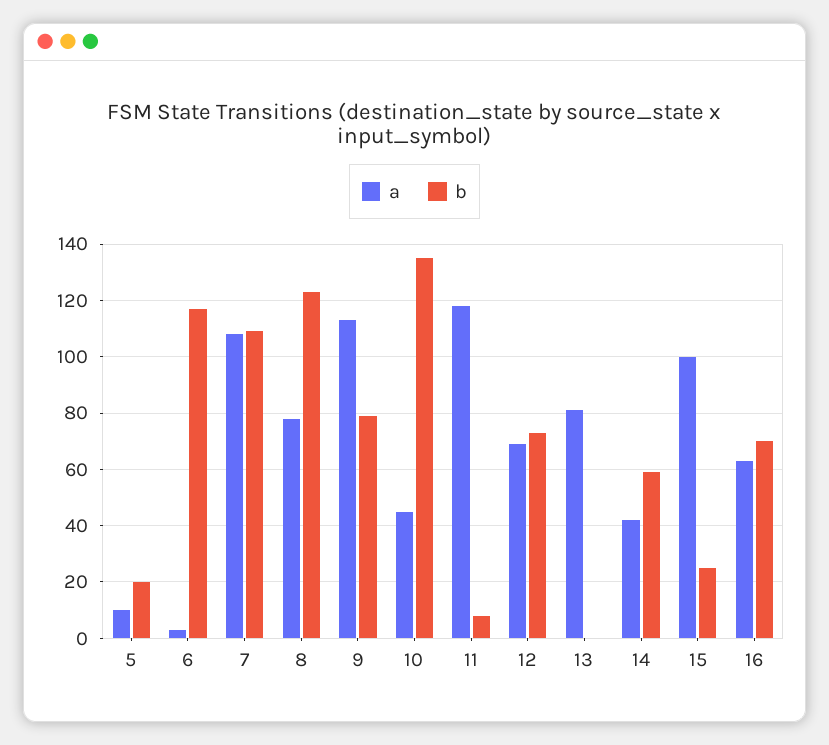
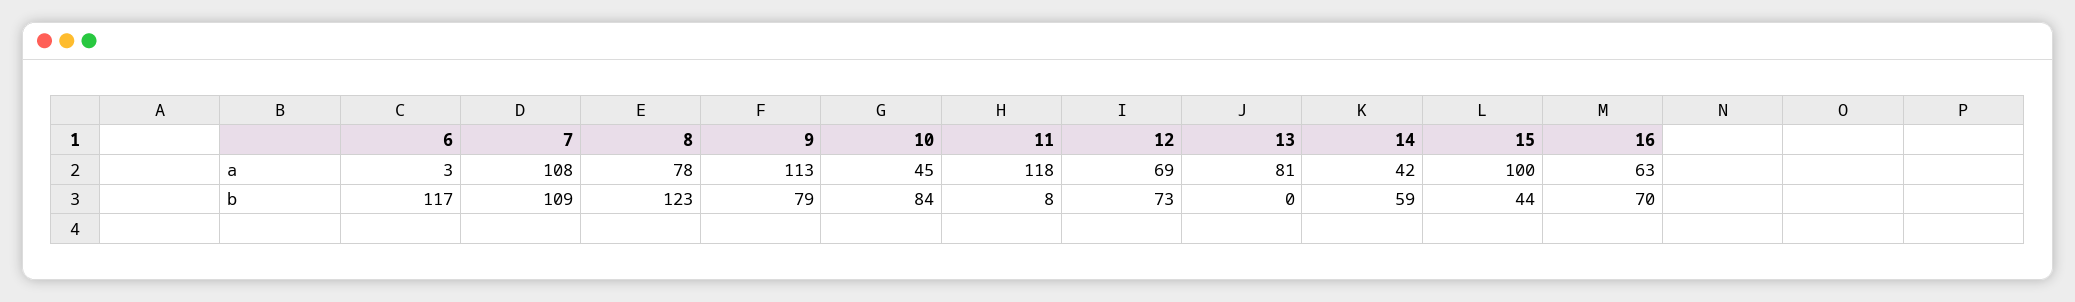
  {
    "a": {
-     "5": 10,
      "6": 3,
      "7": 108,
      "8": 78,
      "9": 113,
      "10": 45,
      "11": 118,
      "12": 69,
      "13": 81,
      "14": 42,
      "15": 100,
      "16": 63
    },
    "b": {
-     "5": 20,
      "6": 117,
      "7": 109,
      "8": 123,
      "9": 79,
-     "10": 135,
+     "10": 84,
      "11": 8,
      "12": 73,
      "13": 0,
      "14": 59,
-     "15": 25,
+     "15": 44,
      "16": 70
    }
  }

